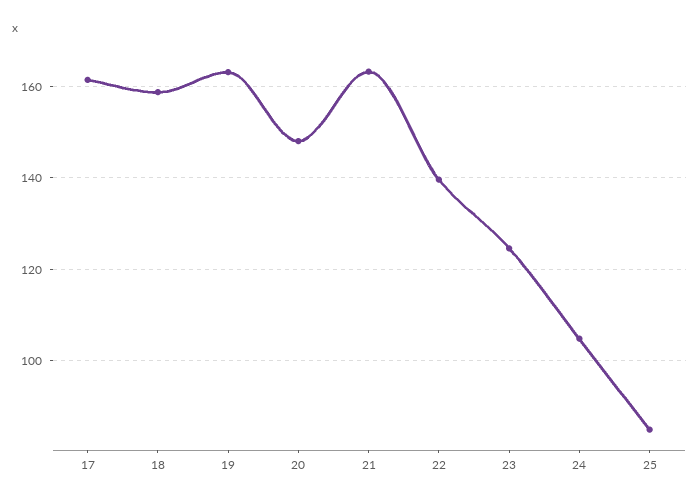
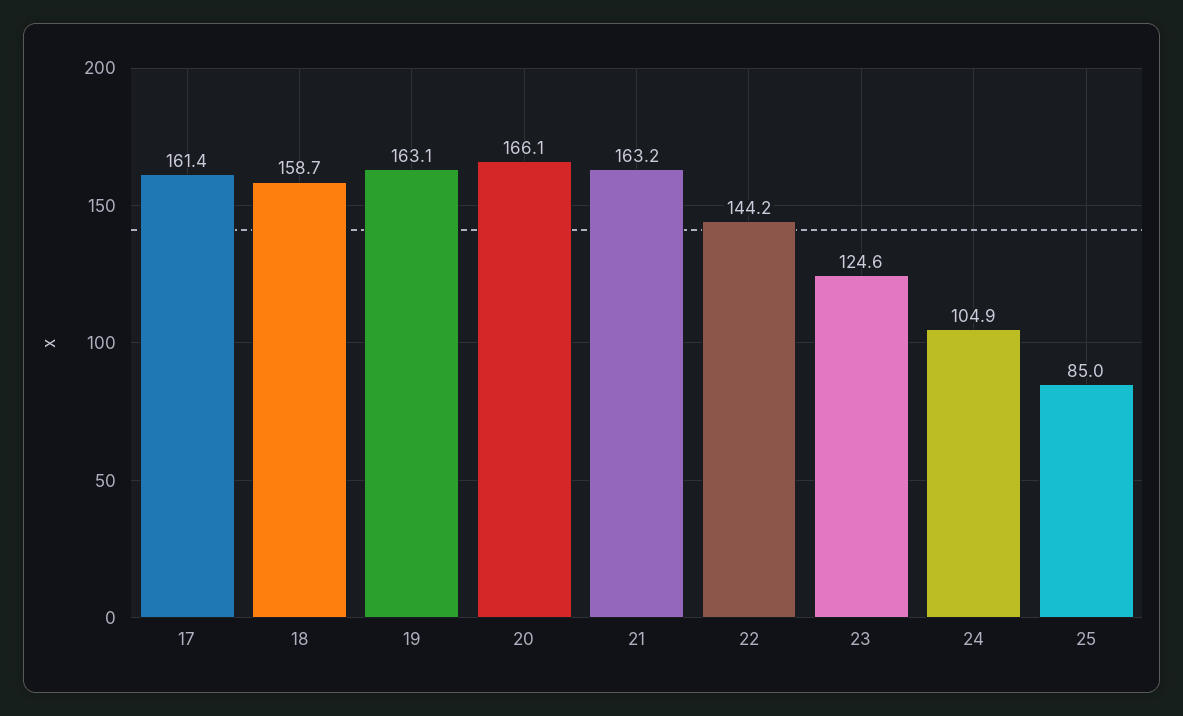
  {
    "17": 161.4,
    "18": 158.7,
    "19": 163.1,
-   "20": 148,
+   "20": 166.1,
    "21": 163.2,
-   "22": 140,
+   "22": 144.2,
    "23": 124.6,
    "24": 104.9,
    "25": 85
  }

